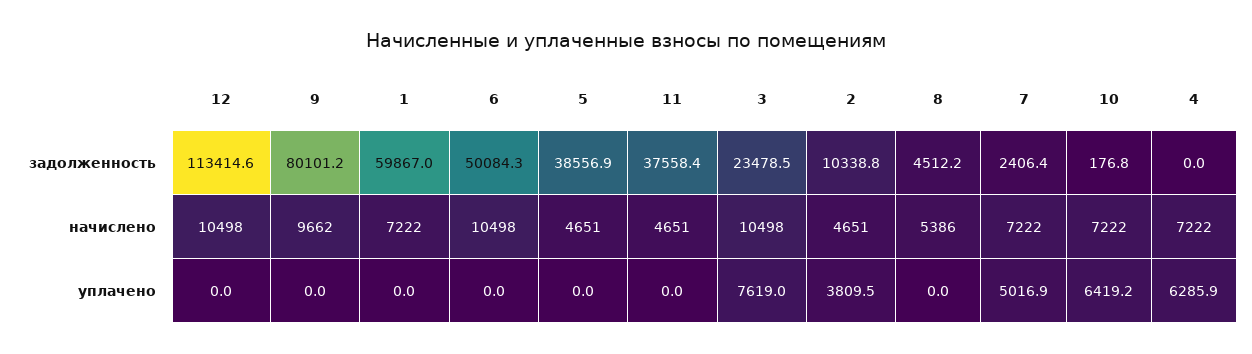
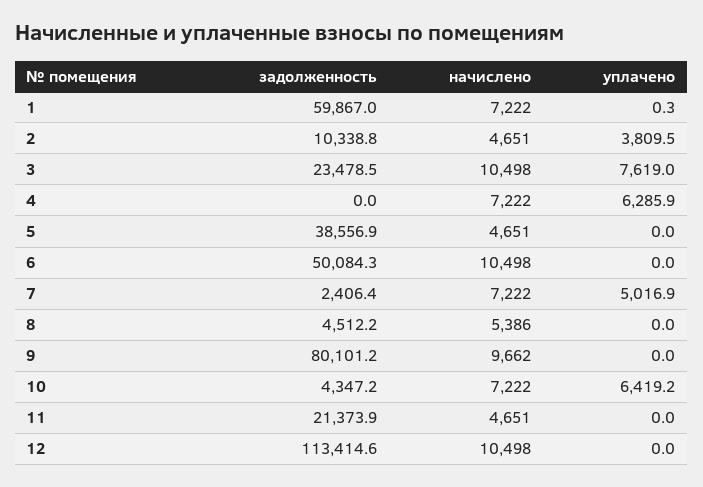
  {
    "12": {
      "задолженность": 113414.6,
      "начислено": 10498,
      "уплачено": 0
    },
    "9": {
      "задолженность": 80101.2,
      "начислено": 9662,
      "уплачено": 0
    },
    "1": {
      "задолженность": 59867,
      "начислено": 7222,
-     "уплачено": 0
+     "уплачено": 0.3
    },
    "6": {
      "задолженность": 50084.3,
      "начислено": 10498,
      "уплачено": 0
    },
    "5": {
      "задолженность": 38556.9,
      "начислено": 4651,
      "уплачено": 0
    },
    "11": {
-     "задолженность": 37558.4,
+     "задолженность": 21373.9,
      "начислено": 4651,
      "уплачено": 0
    },
    "3": {
      "задолженность": 23478.5,
      "начислено": 10498,
      "уплачено": 7619
    },
    "2": {
      "задолженность": 10338.8,
      "начислено": 4651,
      "уплачено": 3809.5
    },
    "8": {
      "задолженность": 4512.2,
      "начислено": 5386,
      "уплачено": 0
    },
    "7": {
      "задолженность": 2406.4,
      "начислено": 7222,
      "уплачено": 5016.9
    },
    "10": {
-     "задолженность": 176.8,
+     "задолженность": 4347.2,
      "начислено": 7222,
      "уплачено": 6419.2
    },
    "4": {
      "задолженность": 0,
      "начислено": 7222,
      "уплачено": 6285.9
    }
  }

